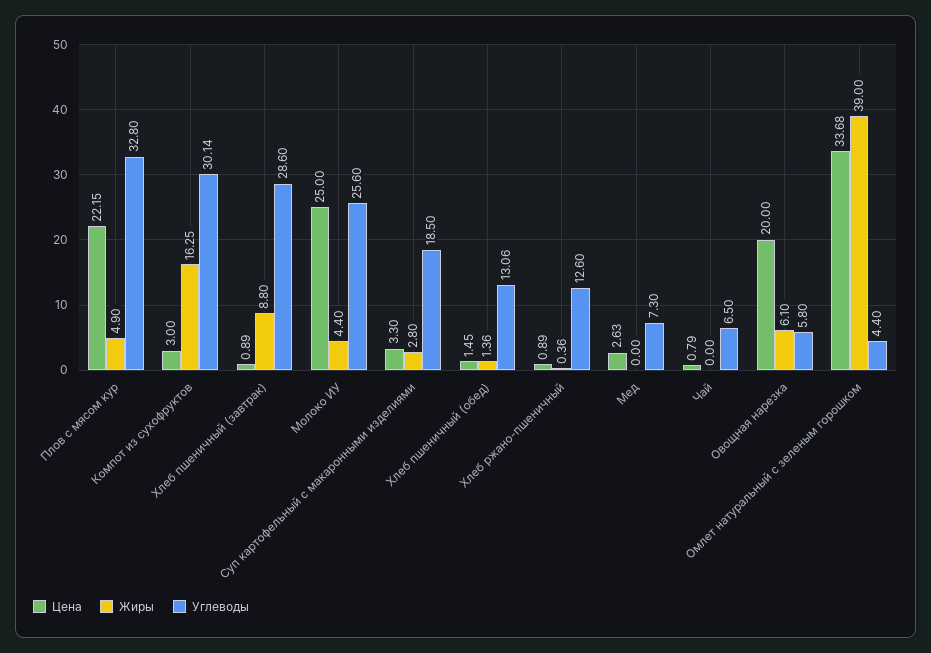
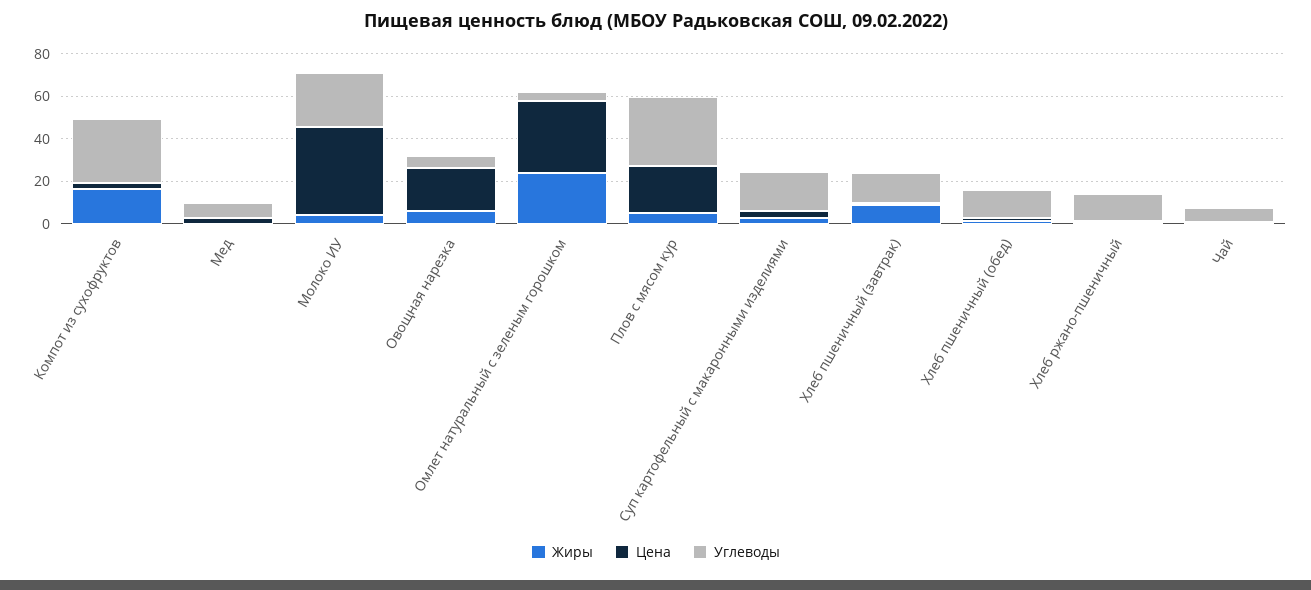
  {
    "Цена": {
      "Плов с мясом кур": 22.15,
      "Компот из сухофруктов": 3,
      "Хлеб пшеничный (завтрак)": 0.89,
-     "Молоко ИУ": 25,
+     "Молоко ИУ": 40,
      "Суп картофельный с макаронными изделиями": 3.3,
      "Хлеб пшеничный (обед)": 1.45,
      "Хлеб ржано-пшеничный": 0.89,
      "Мед": 2.63,
      "Чай": 0.79,
      "Овощная нарезка": 20,
      "Омлет натуральный с зеленым горошком": 33.68
    },
    "Жиры": {
      "Плов с мясом кур": 4.9,
      "Компот из сухофруктов": 16.25,
      "Хлеб пшеничный (завтрак)": 8.8,
      "Молоко ИУ": 4.4,
      "Суп картофельный с макаронными изделиями": 2.8,
      "Хлеб пшеничный (обед)": 1.36,
      "Хлеб ржано-пшеничный": 0.36,
      "Мед": 0,
      "Чай": 0,
      "Овощная нарезка": 6.1,
-     "Омлет натуральный с зеленым горошком": 39
+     "Омлет натуральный с зеленым горошком": 25
    },
    "Углеводы": {
      "Плов с мясом кур": 32.8,
      "Компот из сухофруктов": 30.14,
-     "Хлеб пшеничный (завтрак)": 28.6,
+     "Хлеб пшеничный (завтрак)": 15,
      "Молоко ИУ": 25.6,
      "Суп картофельный с макаронными изделиями": 18.5,
      "Хлеб пшеничный (обед)": 13.06,
      "Хлеб ржано-пшеничный": 12.6,
      "Мед": 7.3,
      "Чай": 6.5,
      "Овощная нарезка": 5.8,
      "Омлет натуральный с зеленым горошком": 4.4
    }
  }

